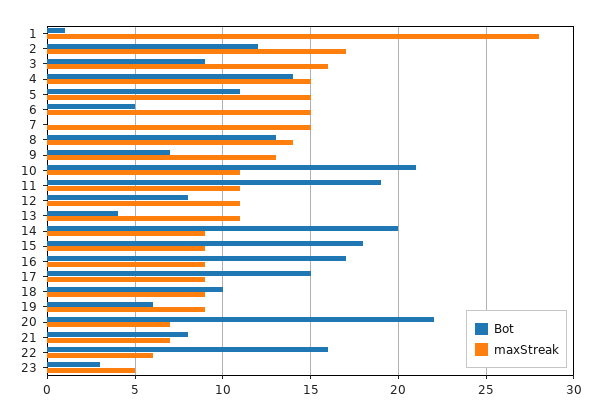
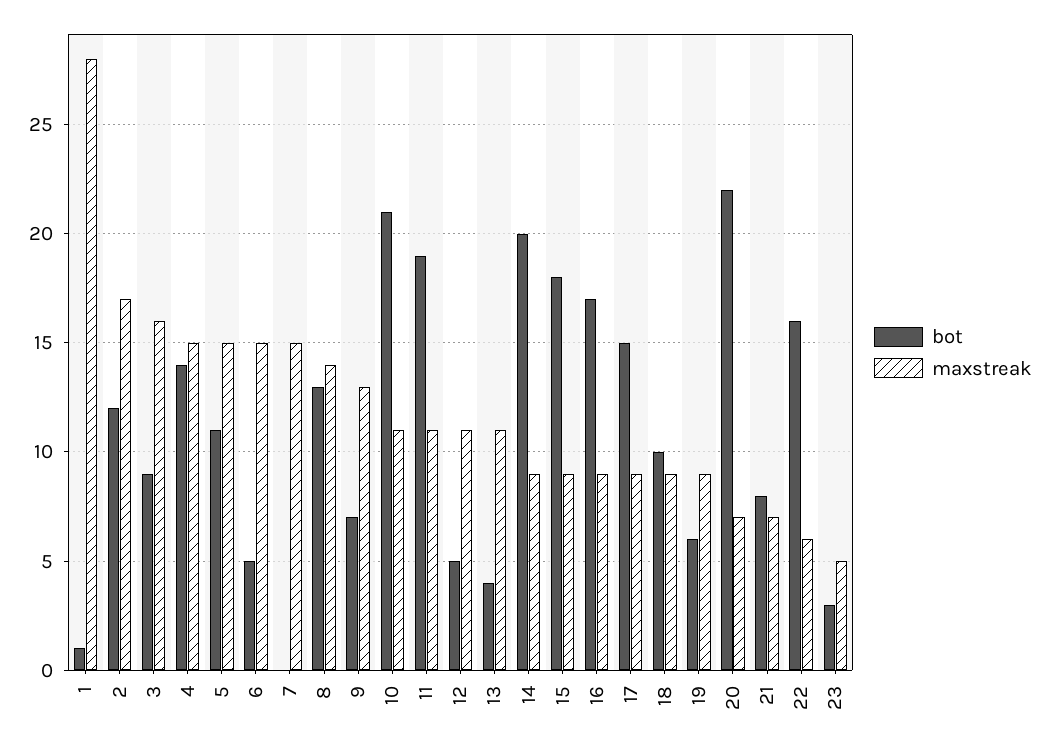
  {
    "Bot": {
      "1": 1,
      "2": 12,
      "3": 9,
      "4": 14,
      "5": 11,
      "6": 5,
      "7": 0,
      "8": 13,
      "9": 7,
      "10": 21,
      "11": 19,
-     "12": 8,
+     "12": 5,
      "13": 4,
      "14": 20,
      "15": 18,
      "16": 17,
      "17": 15,
      "18": 10,
      "19": 6,
      "20": 22,
      "21": 8,
      "22": 16,
      "23": 3
    },
    "maxStreak": {
      "1": 28,
      "2": 17,
      "3": 16,
      "4": 15,
      "5": 15,
      "6": 15,
      "7": 15,
      "8": 14,
      "9": 13,
      "10": 11,
      "11": 11,
      "12": 11,
      "13": 11,
      "14": 9,
      "15": 9,
      "16": 9,
      "17": 9,
      "18": 9,
      "19": 9,
      "20": 7,
      "21": 7,
      "22": 6,
      "23": 5
    }
  }

